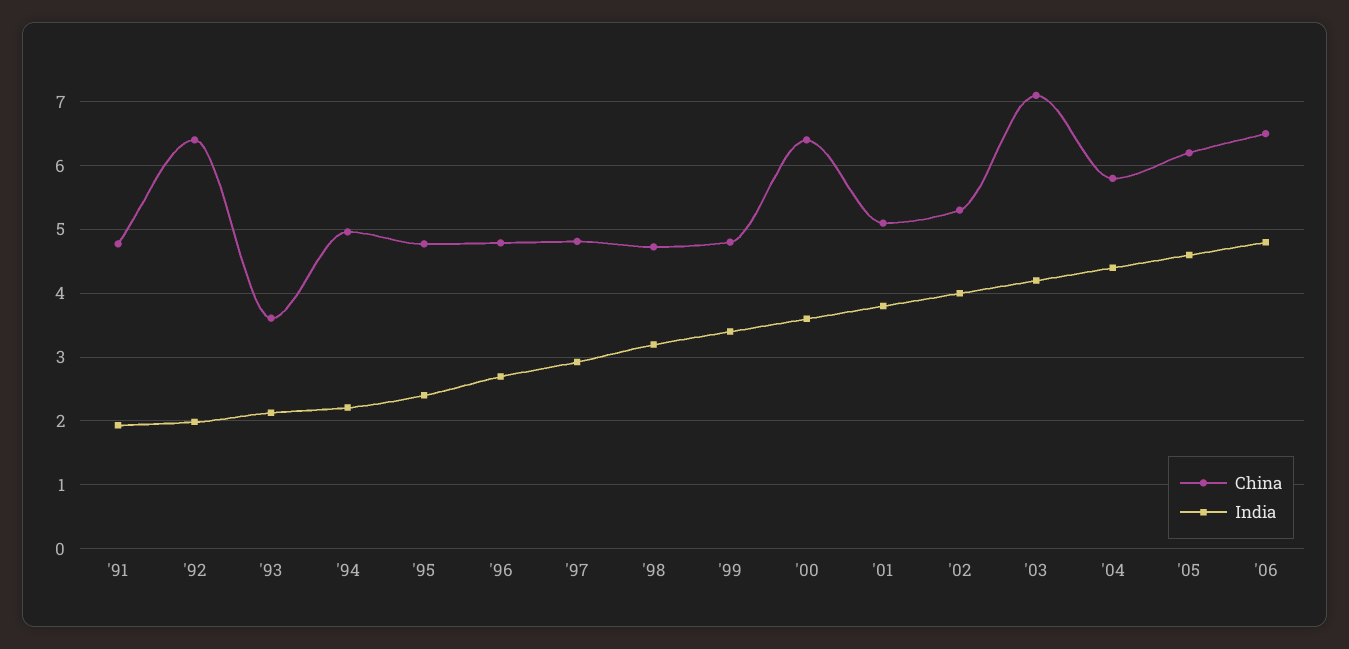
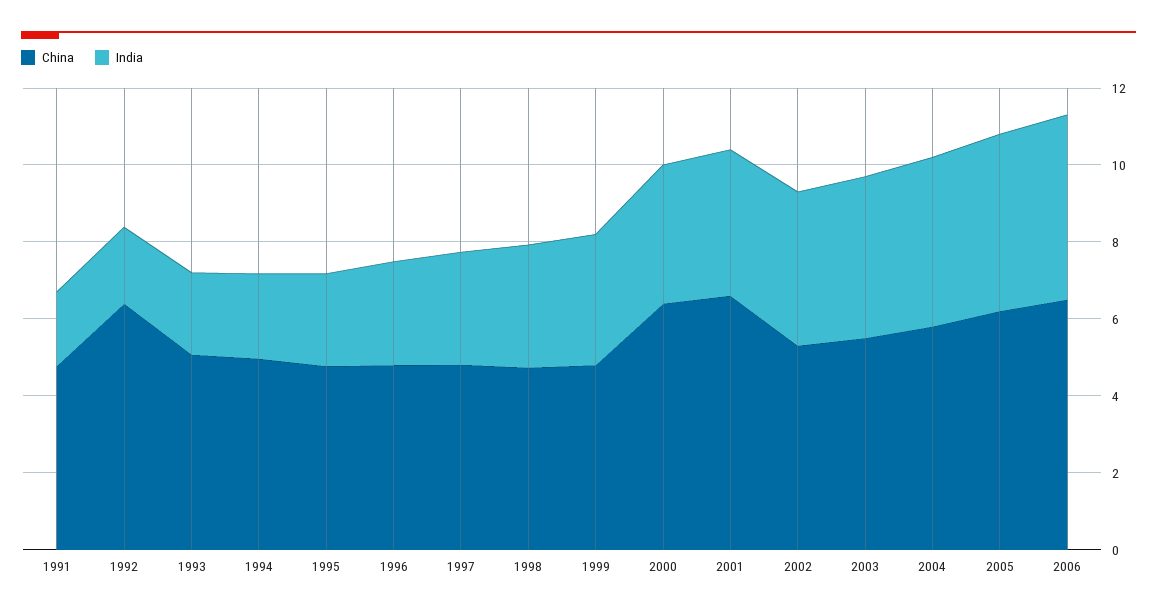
  {
    "China": {
      "'91": 4.8,
      "'92": 6.4,
-     "'93": 3.6,
+     "'93": 5,
      "'94": 5,
      "'95": 4.8,
      "'96": 4.8,
      "'97": 4.8,
      "'98": 4.7,
      "'99": 4.8,
      "'00": 6.4,
-     "'01": 5.1,
+     "'01": 6.5,
      "'02": 5.3,
-     "'03": 7.1,
+     "'03": 5.5,
      "'04": 5.8,
      "'05": 6.2,
      "'06": 6.5
    },
    "India": {
      "'91": 1.9,
      "'92": 2,
      "'93": 2.1,
      "'94": 2.2,
      "'95": 2.4,
      "'96": 2.7,
      "'97": 2.9,
      "'98": 3.2,
      "'99": 3.4,
      "'00": 3.6,
      "'01": 3.8,
      "'02": 4,
      "'03": 4.2,
      "'04": 4.4,
      "'05": 4.6,
      "'06": 4.8
    }
  }

